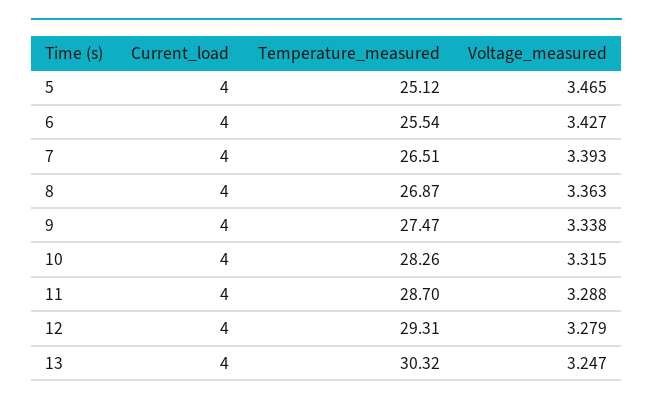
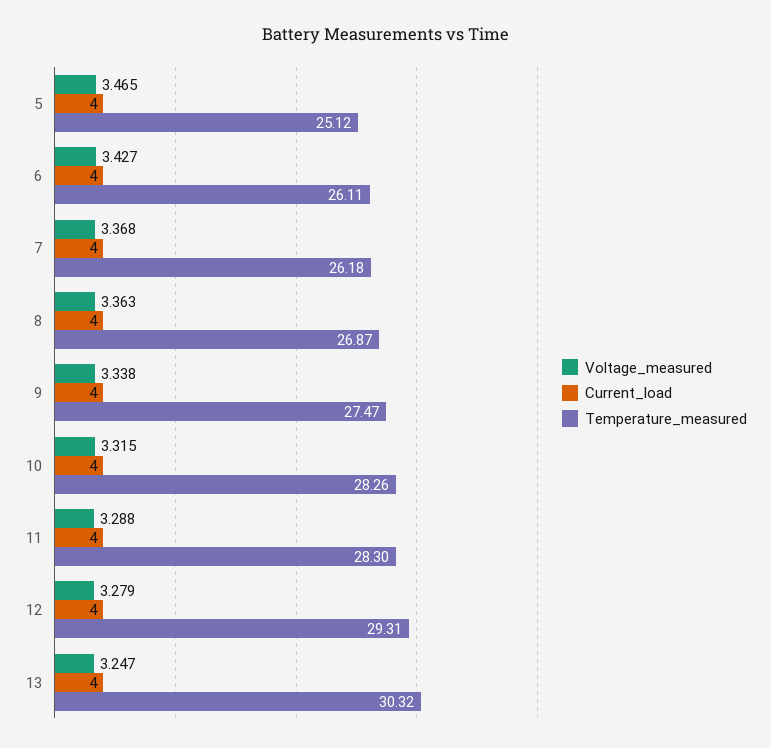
  {
    "Current_load": {
      "5": 4,
      "6": 4,
      "7": 4,
      "8": 4,
      "9": 4,
      "10": 4,
      "11": 4,
      "12": 4,
      "13": 4
    },
    "Temperature_measured": {
      "5": 25.12,
-     "6": 25.54,
+     "6": 26.11,
-     "7": 26.51,
+     "7": 26.18,
      "8": 26.87,
      "9": 27.47,
      "10": 28.26,
-     "11": 28.7,
+     "11": 28.3,
      "12": 29.31,
      "13": 30.32
    },
    "Voltage_measured": {
      "5": 3.465,
      "6": 3.427,
-     "7": 3.393,
+     "7": 3.368,
      "8": 3.363,
      "9": 3.338,
      "10": 3.315,
      "11": 3.288,
      "12": 3.279,
      "13": 3.247
    }
  }

